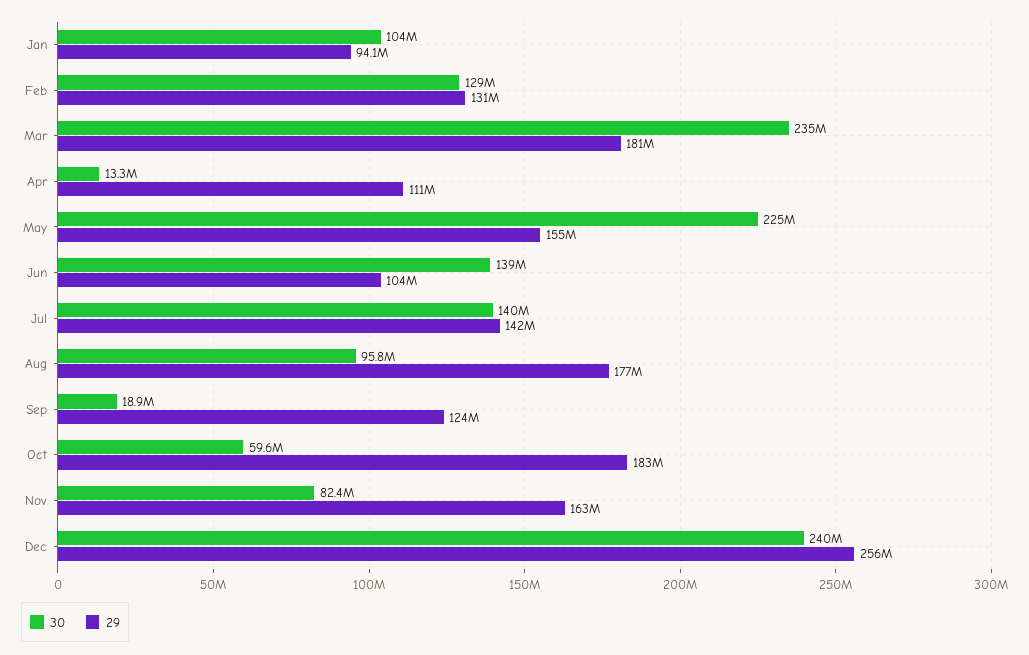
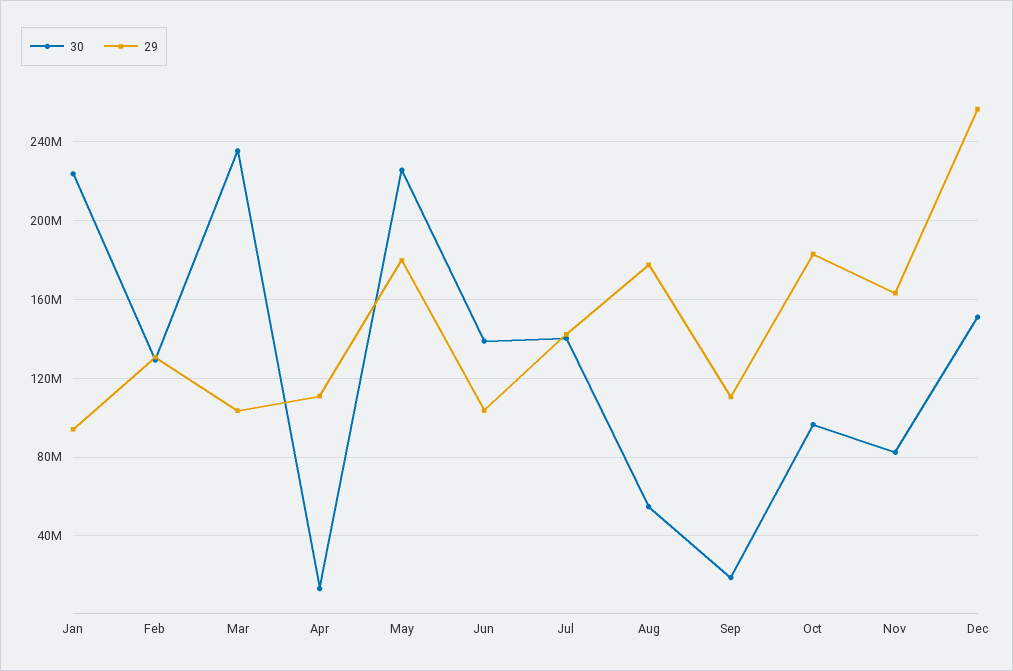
  {
    "30": {
-     "Jan": 104000000,
+     "Jan": 225000000,
      "Feb": 129000000,
      "Mar": 235000000,
      "Apr": 13300000,
      "May": 225000000,
      "Jun": 139000000,
      "Jul": 140000000,
-     "Aug": 95800000,
+     "Aug": 55000000,
      "Sep": 18900000,
-     "Oct": 59600000,
+     "Oct": 95000000,
      "Nov": 82400000,
-     "Dec": 240000000
+     "Dec": 150000000
    },
    "29": {
      "Jan": 94100000,
      "Feb": 131000000,
-     "Mar": 181000000,
+     "Mar": 105000000,
      "Apr": 111000000,
-     "May": 155000000,
+     "May": 180000000,
      "Jun": 104000000,
      "Jul": 142000000,
      "Aug": 177000000,
-     "Sep": 124000000,
+     "Sep": 110000000,
      "Oct": 183000000,
      "Nov": 163000000,
      "Dec": 256000000
    }
  }

